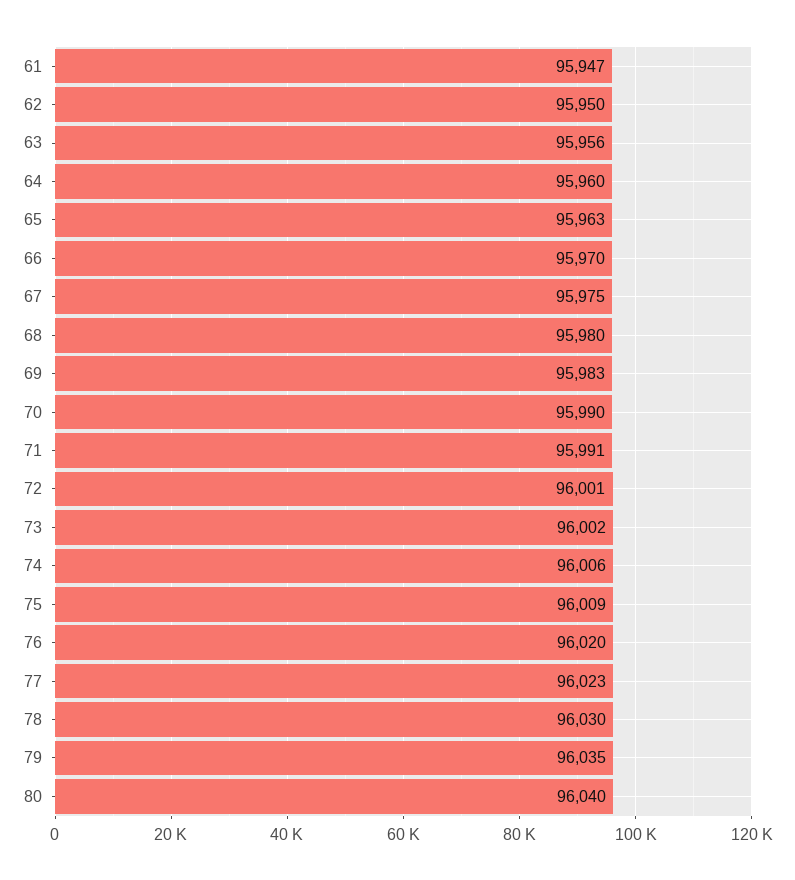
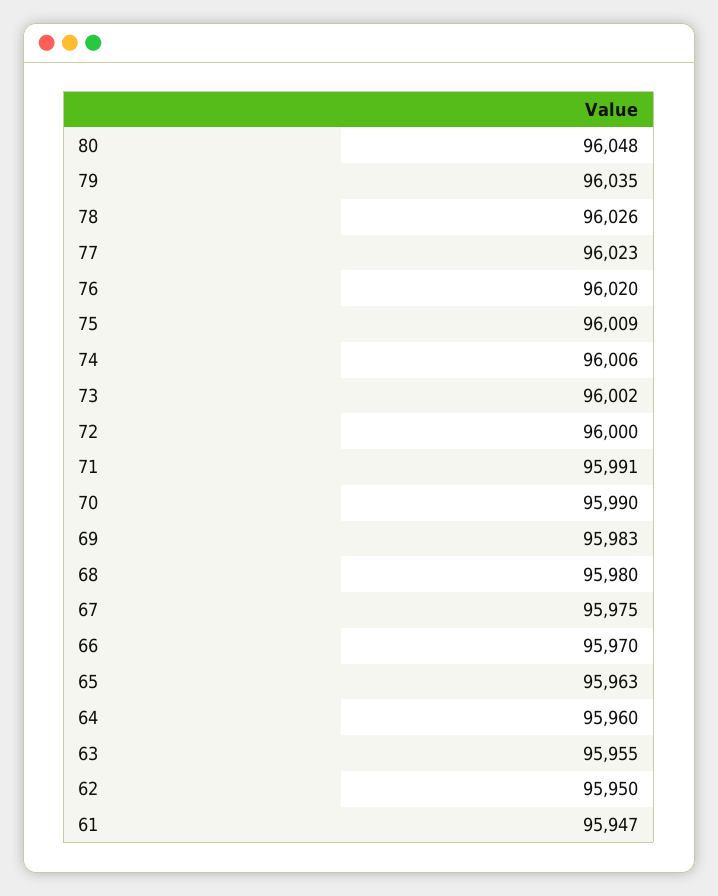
  {
    "61": 95947,
    "62": 95950,
-   "63": 95956,
+   "63": 95955,
    "64": 95960,
    "65": 95963,
    "66": 95970,
    "67": 95975,
    "68": 95980,
    "69": 95983,
    "70": 95990,
    "71": 95991,
-   "72": 96001,
+   "72": 96000,
    "73": 96002,
    "74": 96006,
    "75": 96009,
    "76": 96020,
    "77": 96023,
-   "78": 96030,
+   "78": 96026,
    "79": 96035,
-   "80": 96040
+   "80": 96048
  }

